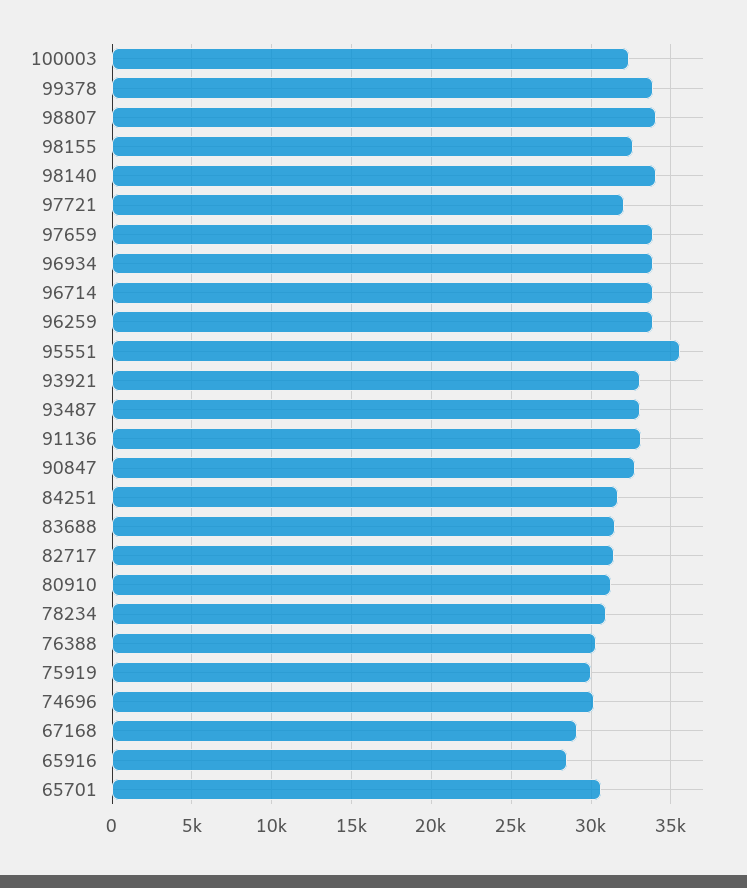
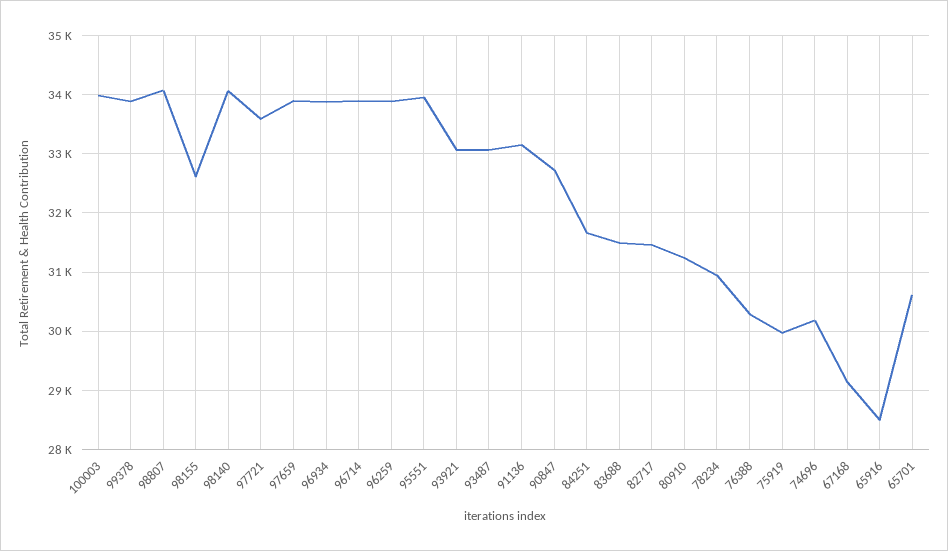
  {
-   "100003": 32500,
+   "100003": 34000,
    "99378": 33800,
    "98807": 34000,
    "98155": 32600,
    "98140": 34000,
-   "97721": 32000,
+   "97721": 33600,
    "97659": 34000,
    "96934": 33800,
    "96714": 34000,
    "96259": 33800,
-   "95551": 35500,
+   "95551": 34000,
    "93921": 33000,
    "93487": 33000,
    "91136": 33200,
    "90847": 32800,
    "84251": 31600,
    "83688": 31400,
    "82717": 31400,
    "80910": 31200,
    "78234": 31000,
    "76388": 30200,
    "75919": 30000,
    "74696": 30200,
    "67168": 29200,
    "65916": 28400,
    "65701": 30600
  }

